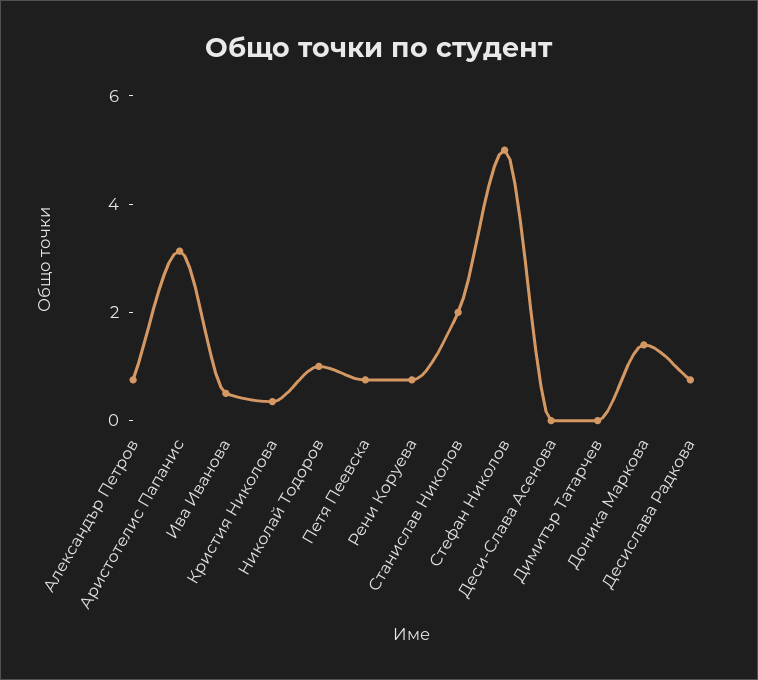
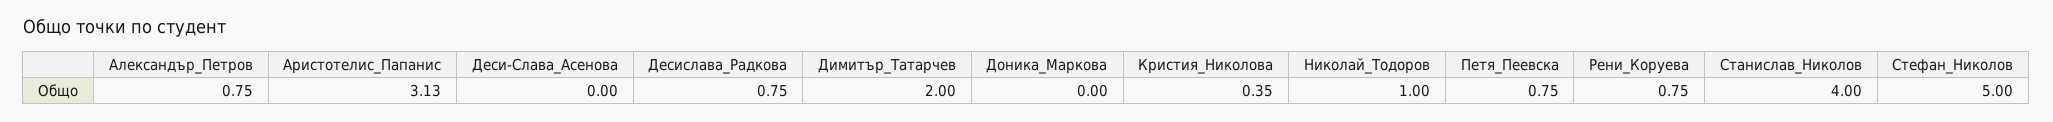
  {
    "Александър Петров": 0.75,
    "Аристотелис Папанис": 3.13,
-   "Ива Иванова": 0.5,
    "Кристия Николова": 0.35,
    "Николай Тодоров": 1,
    "Петя Пеевска": 0.75,
    "Рени Коруева": 0.75,
-   "Станислав Николов": 2,
+   "Станислав Николов": 4,
    "Стефан Николов": 5,
    "Деси-Слава Асенова": 0,
-   "Димитър Татарчев": 0,
+   "Димитър Татарчев": 2,
-   "Доника Маркова": 1.5,
+   "Доника Маркова": 0,
    "Десислава Радкова": 0.75
  }

